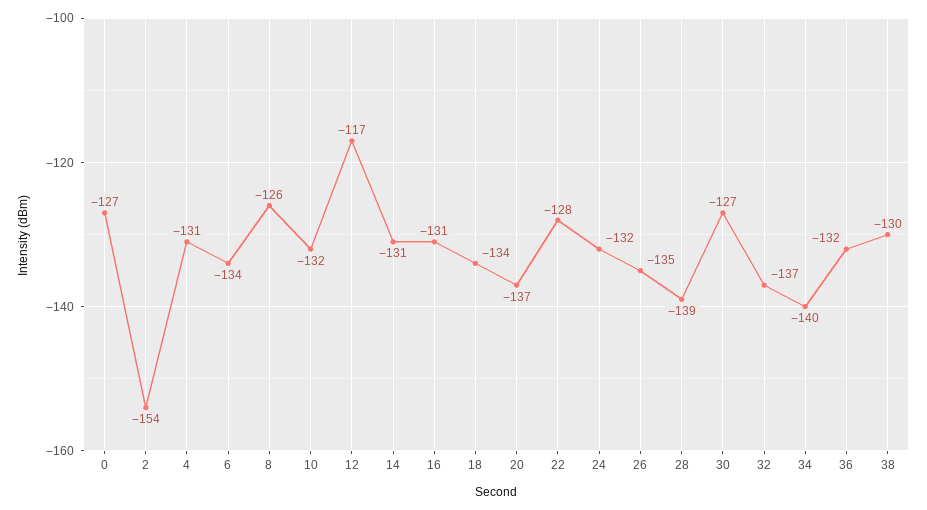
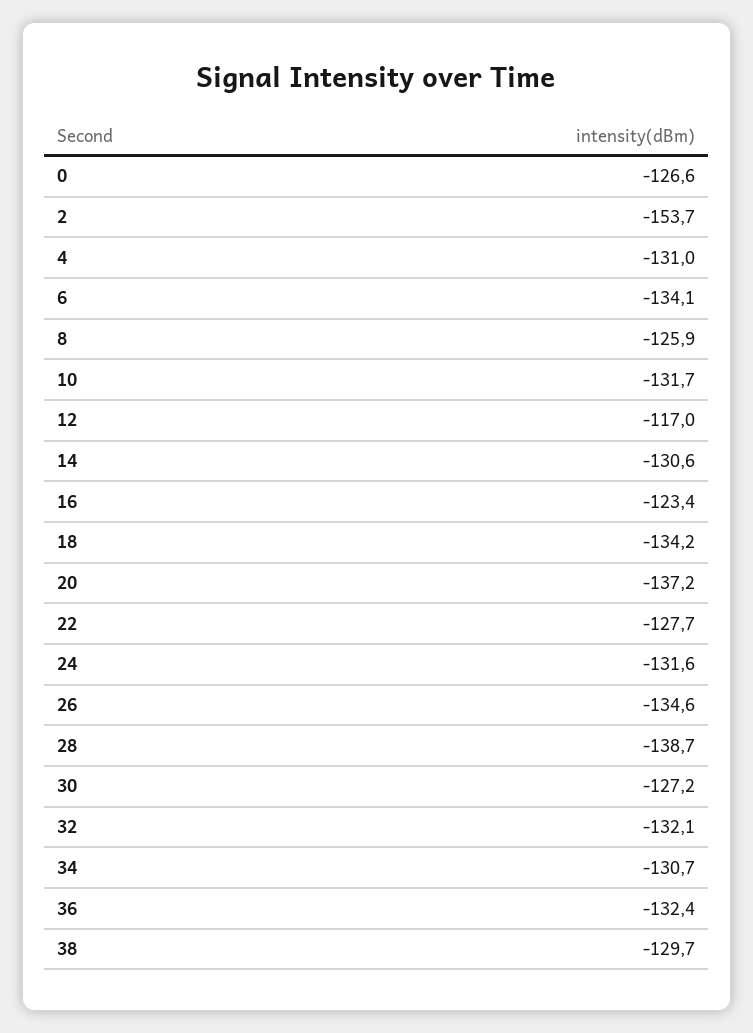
  {
    "0": -126.6,
    "2": -153.7,
    "4": -131,
    "6": -134.1,
    "8": -125.9,
    "10": -131.7,
    "12": -117,
    "14": -130.6,
-   "16": -131,
+   "16": -123.4,
    "18": -134.2,
    "20": -137.2,
    "22": -127.7,
    "24": -131.6,
    "26": -134.6,
    "28": -138.7,
    "30": -127.2,
-   "32": -137,
+   "32": -132.1,
-   "34": -140,
+   "34": -130.7,
    "36": -132.4,
    "38": -129.7
  }

